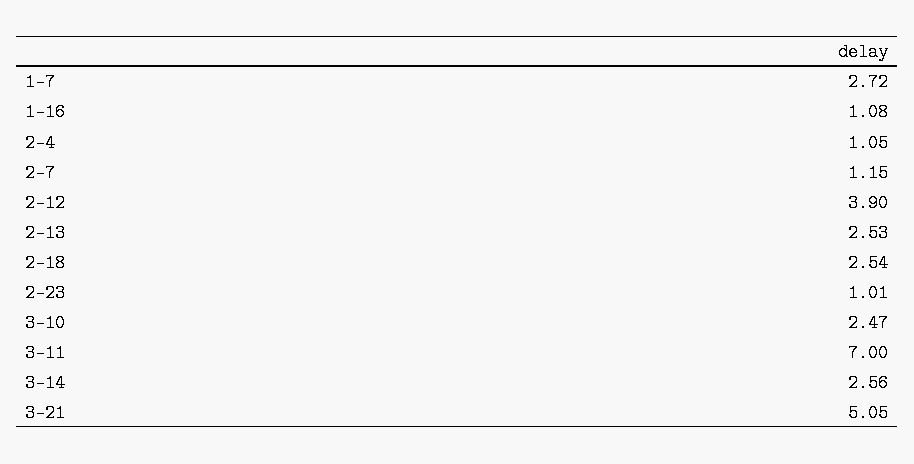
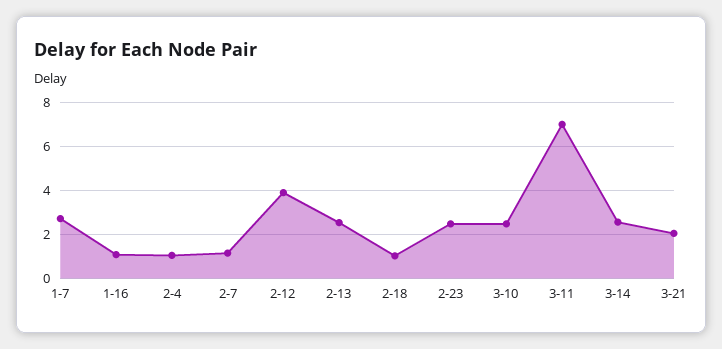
  {
    "1-7": 2.72,
    "1-16": 1.08,
    "2-4": 1.05,
    "2-7": 1.15,
    "2-12": 3.9,
    "2-13": 2.53,
-   "2-18": 2.54,
+   "2-18": 1,
-   "2-23": 1.01,
+   "2-23": 2.5,
    "3-10": 2.47,
    "3-11": 7,
    "3-14": 2.56,
-   "3-21": 5.05
+   "3-21": 2
  }

